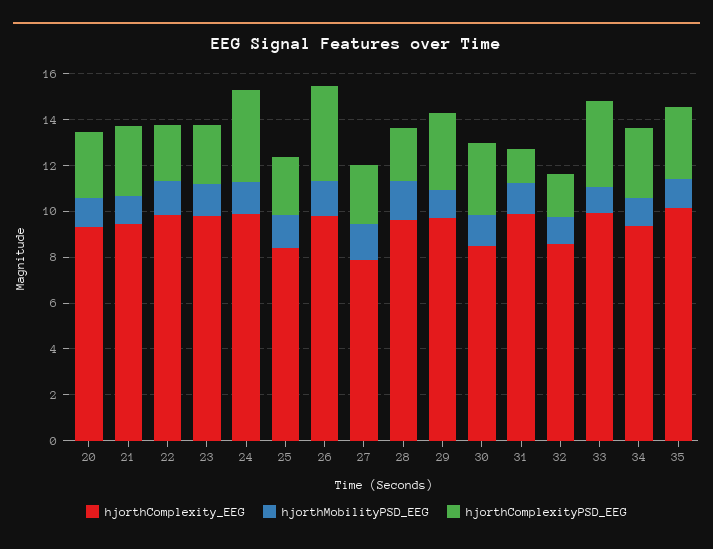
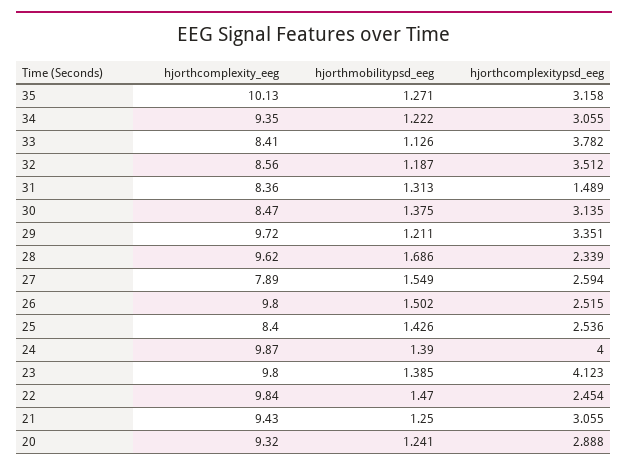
  {
    "hjorthComplexity_EEG": {
      "20": 9.32,
      "21": 9.43,
      "22": 9.84,
      "23": 9.8,
      "24": 9.87,
      "25": 8.4,
      "26": 9.8,
      "27": 7.89,
      "28": 9.62,
      "29": 9.72,
      "30": 8.47,
-     "31": 10,
+     "31": 8.36,
      "32": 8.56,
-     "33": 10,
+     "33": 8.41,
      "34": 9.35,
      "35": 10.13
    },
    "hjorthMobilityPSD_EEG": {
      "20": 1.241,
      "21": 1.25,
      "22": 1.47,
      "23": 1.385,
      "24": 1.39,
      "25": 1.426,
      "26": 1.502,
      "27": 1.549,
      "28": 1.686,
      "29": 1.211,
      "30": 1.375,
      "31": 1.313,
      "32": 1.187,
      "33": 1.126,
      "34": 1.222,
      "35": 1.271
    },
    "hjorthComplexityPSD_EEG": {
      "20": 2.888,
      "21": 3.055,
      "22": 2.454,
-     "23": 2.5,
+     "23": 4.123,
      "24": 4,
      "25": 2.536,
-     "26": 4,
+     "26": 2.515,
      "27": 2.594,
      "28": 2.339,
      "29": 3.351,
      "30": 3.135,
      "31": 1.489,
-     "32": 2,
+     "32": 3.512,
      "33": 3.782,
      "34": 3.055,
      "35": 3.158
    }
  }

